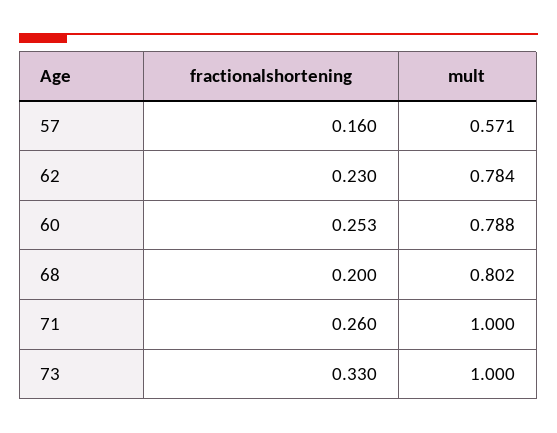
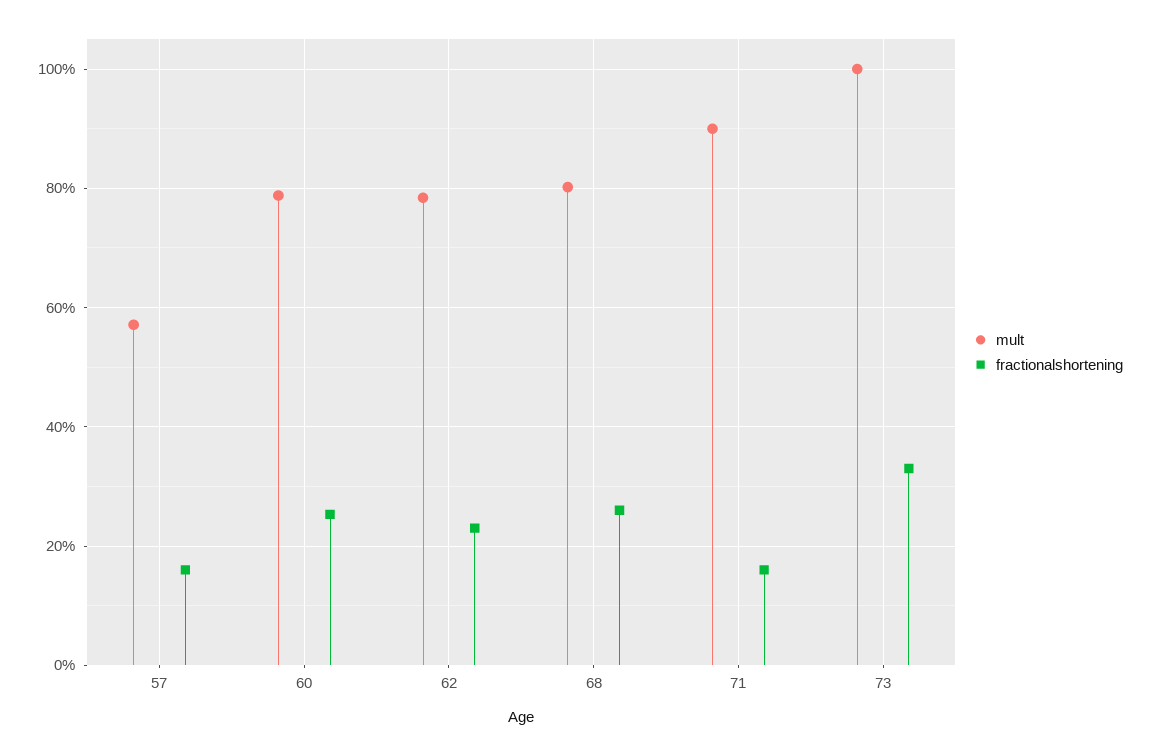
  {
    "fractionalshortening": {
      "57": 0.16,
      "62": 0.23,
      "60": 0.253,
-     "68": 0.2,
+     "68": 0.26,
-     "71": 0.26,
+     "71": 0.16,
      "73": 0.33
    },
    "mult": {
      "57": 0.571,
      "62": 0.784,
      "60": 0.788,
      "68": 0.802,
-     "71": 1,
+     "71": 0.9,
      "73": 1
    }
  }

